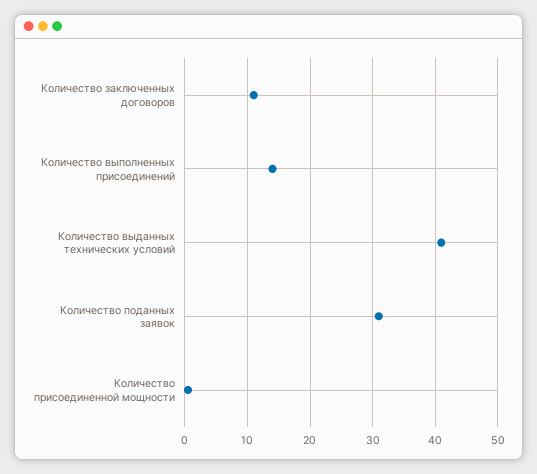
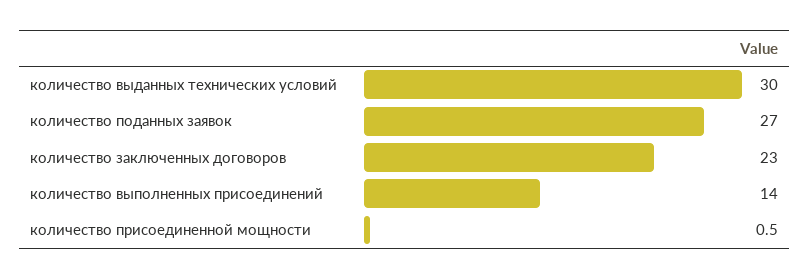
  {
-   "Количество заключенных договоров": 11,
+   "Количество заключенных договоров": 23,
    "Количество выполненных присоединений": 14,
-   "Количество выданных технических условий": 41,
+   "Количество выданных технических условий": 30,
-   "Количество поданных заявок": 31,
+   "Количество поданных заявок": 27,
    "Количество присоединенной мощности": 0.5
  }

